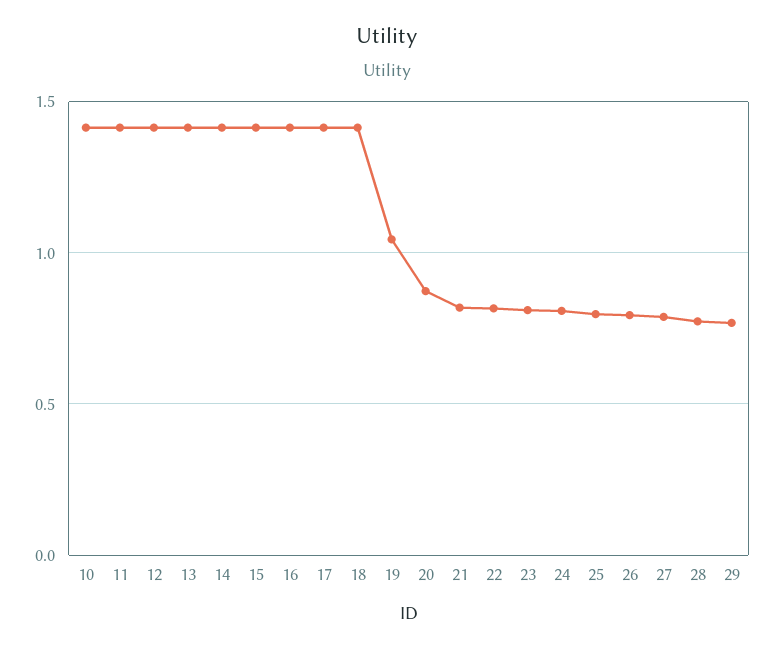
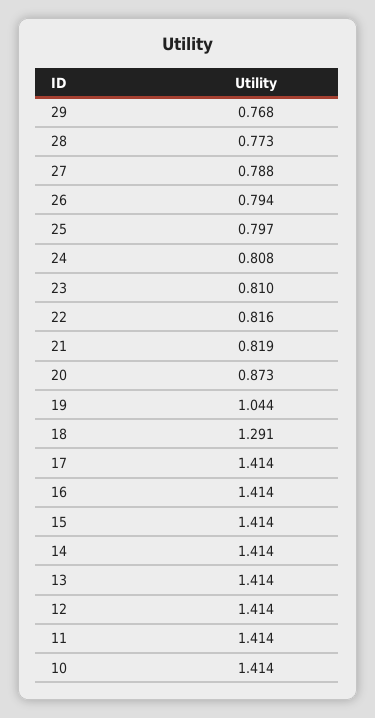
  {
    "10": 1.414,
    "11": 1.414,
    "12": 1.414,
    "13": 1.414,
    "14": 1.414,
    "15": 1.414,
    "16": 1.414,
    "17": 1.414,
-   "18": 1.4,
+   "18": 1.291,
    "19": 1.044,
    "20": 0.873,
    "21": 0.819,
    "22": 0.816,
    "23": 0.81,
    "24": 0.808,
    "25": 0.797,
    "26": 0.794,
    "27": 0.788,
    "28": 0.773,
    "29": 0.768
  }

